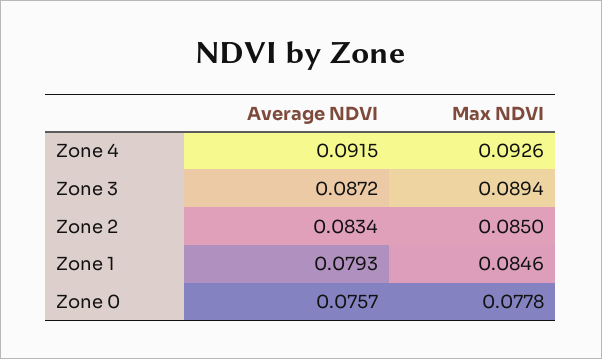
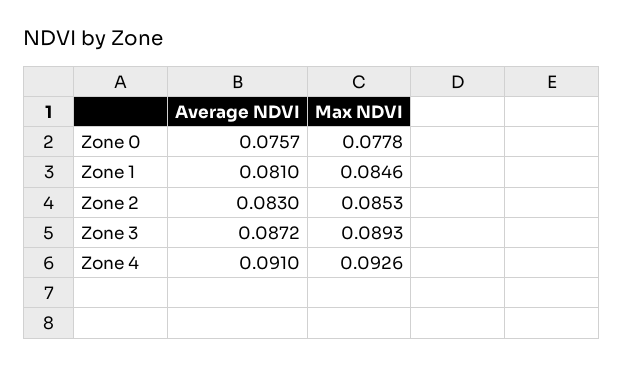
  {
    "Average NDVI": {
-     "Zone 4": 0.0915,
+     "Zone 4": 0.091,
      "Zone 3": 0.0872,
-     "Zone 2": 0.0834,
+     "Zone 2": 0.083,
-     "Zone 1": 0.0793,
+     "Zone 1": 0.081,
      "Zone 0": 0.0757
    },
    "Max NDVI": {
      "Zone 4": 0.0926,
-     "Zone 3": 0.0894,
+     "Zone 3": 0.0893,
-     "Zone 2": 0.085,
+     "Zone 2": 0.0853,
      "Zone 1": 0.0846,
      "Zone 0": 0.0778
    }
  }

